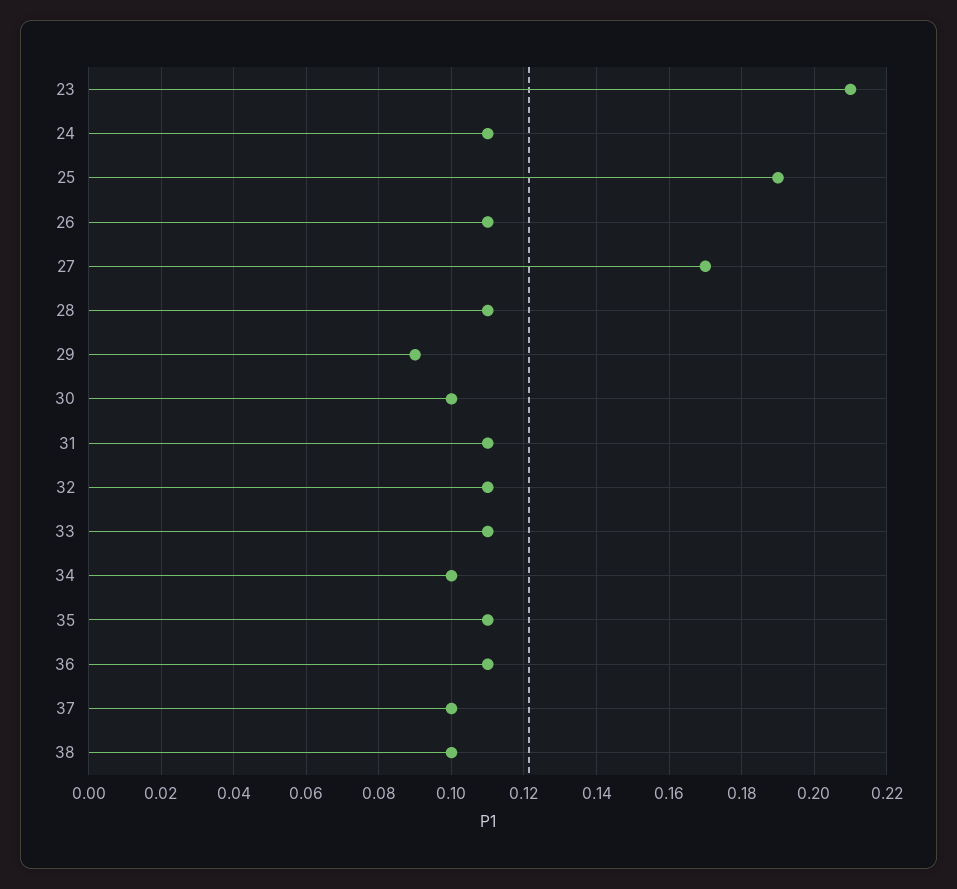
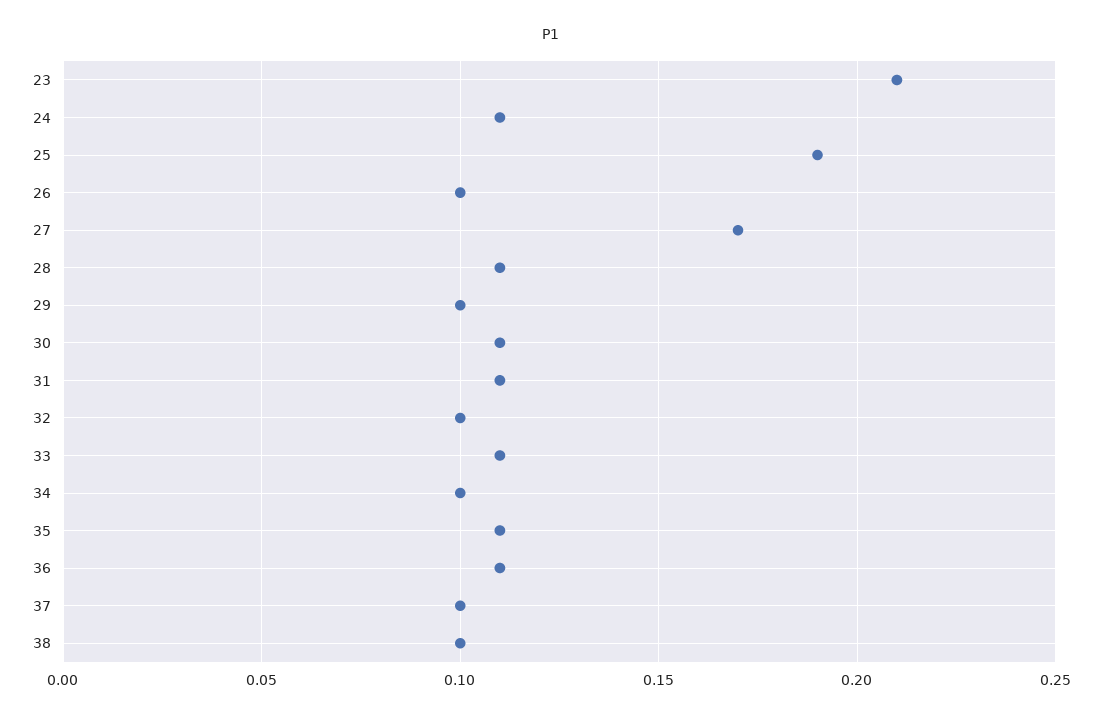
  {
    "23": 0.21,
    "24": 0.11,
    "25": 0.19,
-   "26": 0.11,
+   "26": 0.1,
    "27": 0.17,
    "28": 0.11,
-   "29": 0.09,
+   "29": 0.1,
-   "30": 0.1,
+   "30": 0.11,
    "31": 0.11,
-   "32": 0.11,
+   "32": 0.1,
    "33": 0.11,
    "34": 0.1,
    "35": 0.11,
    "36": 0.11,
    "37": 0.1,
    "38": 0.1
  }

